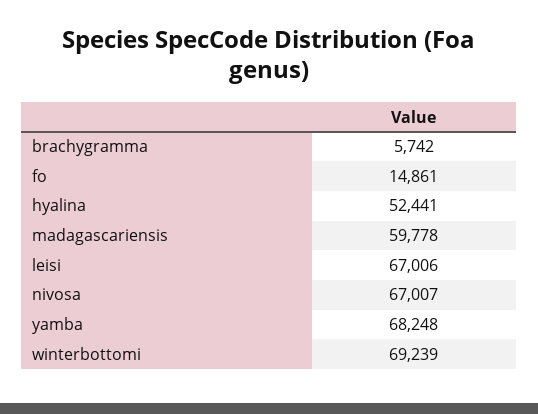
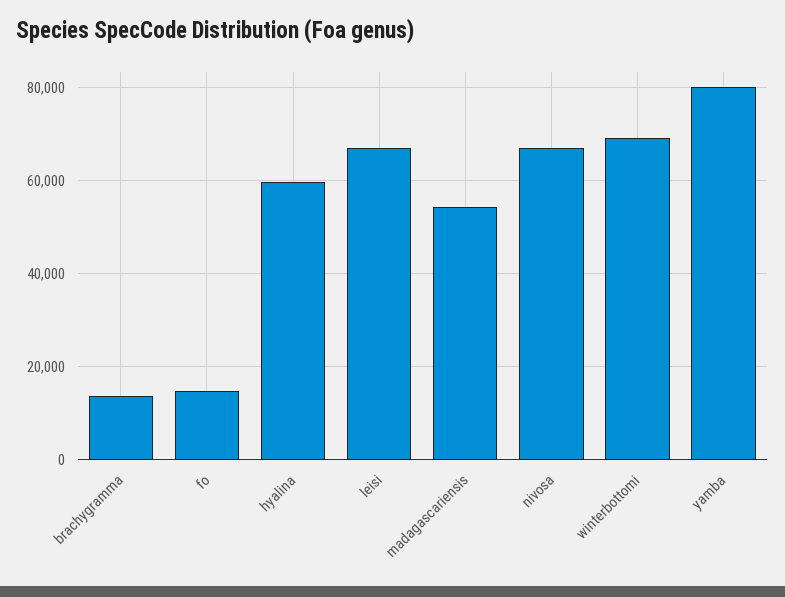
  {
-   "brachygramma": 5742,
+   "brachygramma": 14000,
    "fo": 14861,
-   "hyalina": 52441,
+   "hyalina": 60000,
-   "madagascariensis": 59778,
+   "madagascariensis": 54000,
    "leisi": 67006,
    "nivosa": 67007,
-   "yamba": 68248,
+   "yamba": 80000,
    "winterbottomi": 69239
  }

